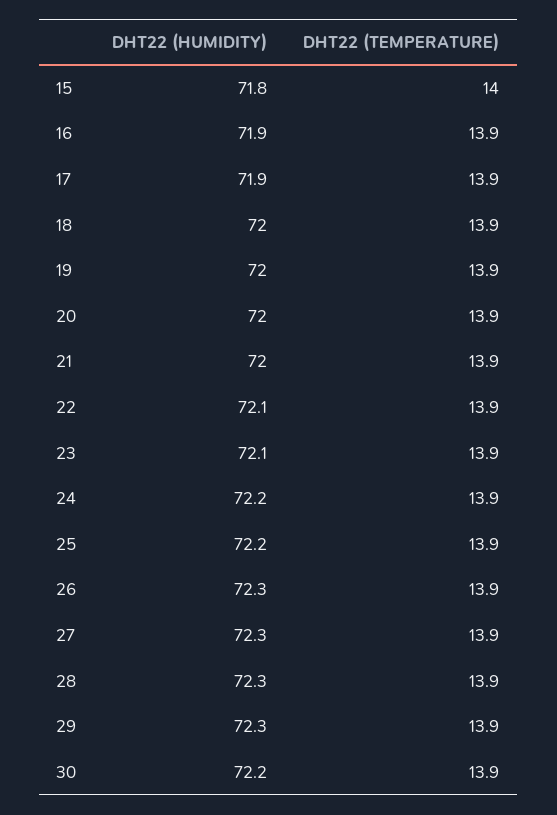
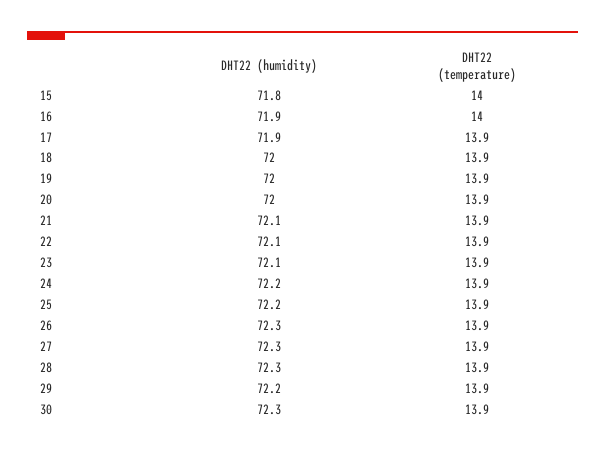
  {
    "DHT22 (HUMIDITY)": {
      "15": 71.8,
      "16": 71.9,
      "17": 71.9,
      "18": 72,
      "19": 72,
      "20": 72,
-     "21": 72,
+     "21": 72.1,
      "22": 72.1,
      "23": 72.1,
      "24": 72.2,
      "25": 72.2,
      "26": 72.3,
      "27": 72.3,
      "28": 72.3,
-     "29": 72.3,
+     "29": 72.2,
-     "30": 72.2
+     "30": 72.3
    },
    "DHT22 (TEMPERATURE)": {
      "15": 14,
-     "16": 13.9,
+     "16": 14,
      "17": 13.9,
      "18": 13.9,
      "19": 13.9,
      "20": 13.9,
      "21": 13.9,
      "22": 13.9,
      "23": 13.9,
      "24": 13.9,
      "25": 13.9,
      "26": 13.9,
      "27": 13.9,
      "28": 13.9,
      "29": 13.9,
      "30": 13.9
    }
  }

